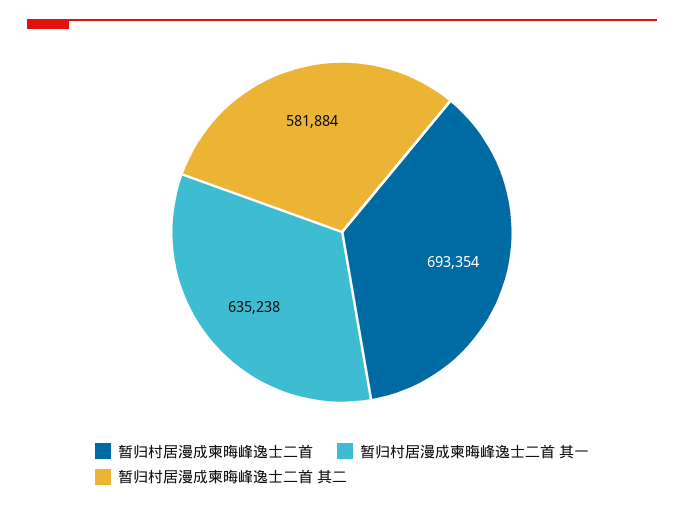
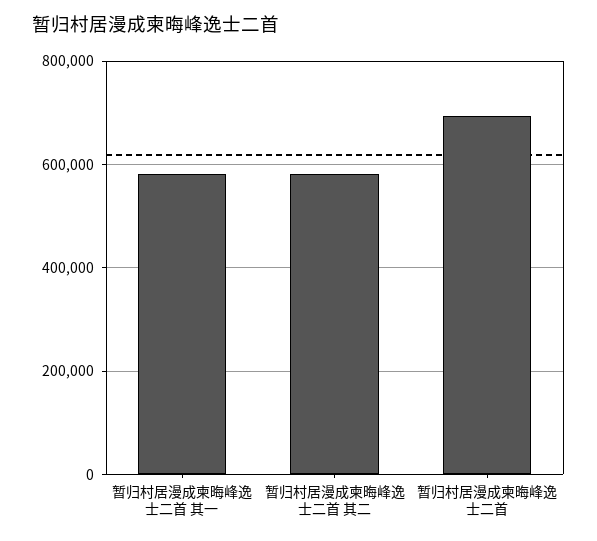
  {
    "暂归村居漫成柬晦峰逸士二首": 693354,
-   "暂归村居漫成柬晦峰逸士二首 其一": 635238,
+   "暂归村居漫成柬晦峰逸士二首 其一": 580000,
    "暂归村居漫成柬晦峰逸士二首 其二": 581884
  }

